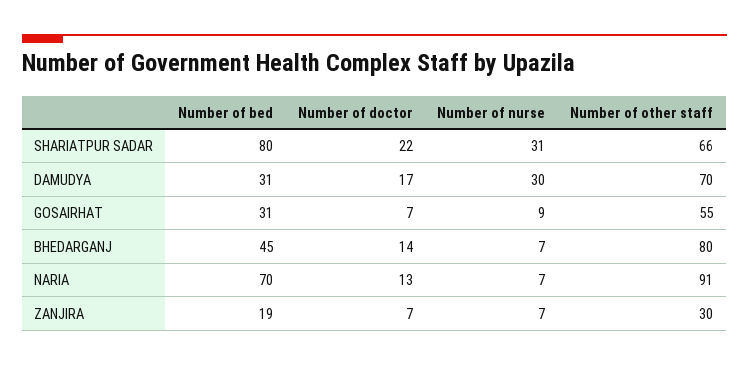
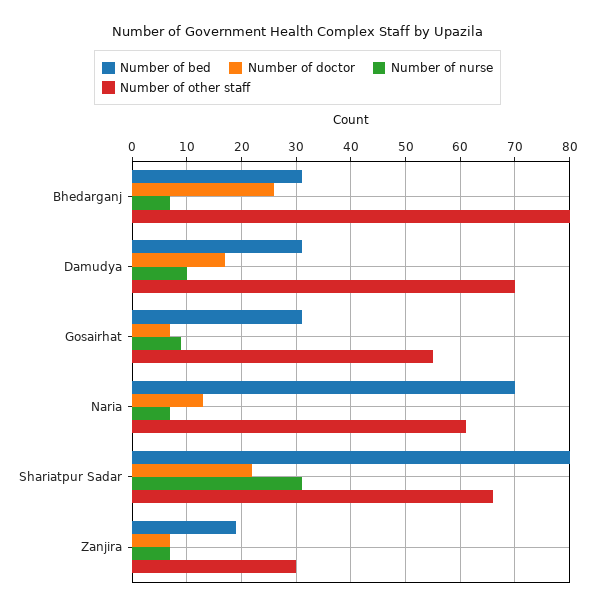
  {
    "Number of bed": {
      "SHARIATPUR SADAR": 80,
      "DAMUDYA": 31,
      "GOSAIRHAT": 31,
-     "BHEDARGANJ": 45,
+     "BHEDARGANJ": 30,
      "NARIA": 70,
      "ZANJIRA": 19
    },
    "Number of doctor": {
      "SHARIATPUR SADAR": 22,
      "DAMUDYA": 17,
      "GOSAIRHAT": 7,
-     "BHEDARGANJ": 14,
+     "BHEDARGANJ": 25,
      "NARIA": 13,
      "ZANJIRA": 7
    },
    "Number of nurse": {
      "SHARIATPUR SADAR": 31,
-     "DAMUDYA": 30,
+     "DAMUDYA": 10,
      "GOSAIRHAT": 9,
      "BHEDARGANJ": 7,
      "NARIA": 7,
      "ZANJIRA": 7
    },
    "Number of other staff": {
      "SHARIATPUR SADAR": 66,
      "DAMUDYA": 70,
      "GOSAIRHAT": 55,
      "BHEDARGANJ": 80,
-     "NARIA": 91,
+     "NARIA": 60,
      "ZANJIRA": 30
    }
  }

